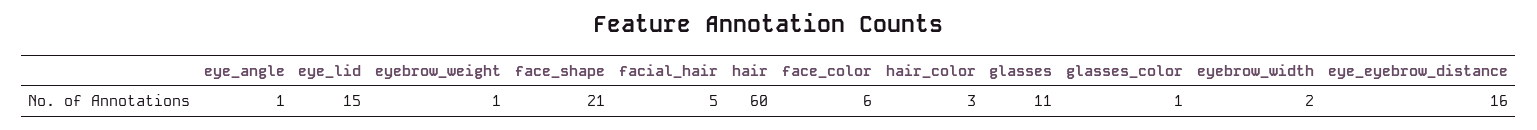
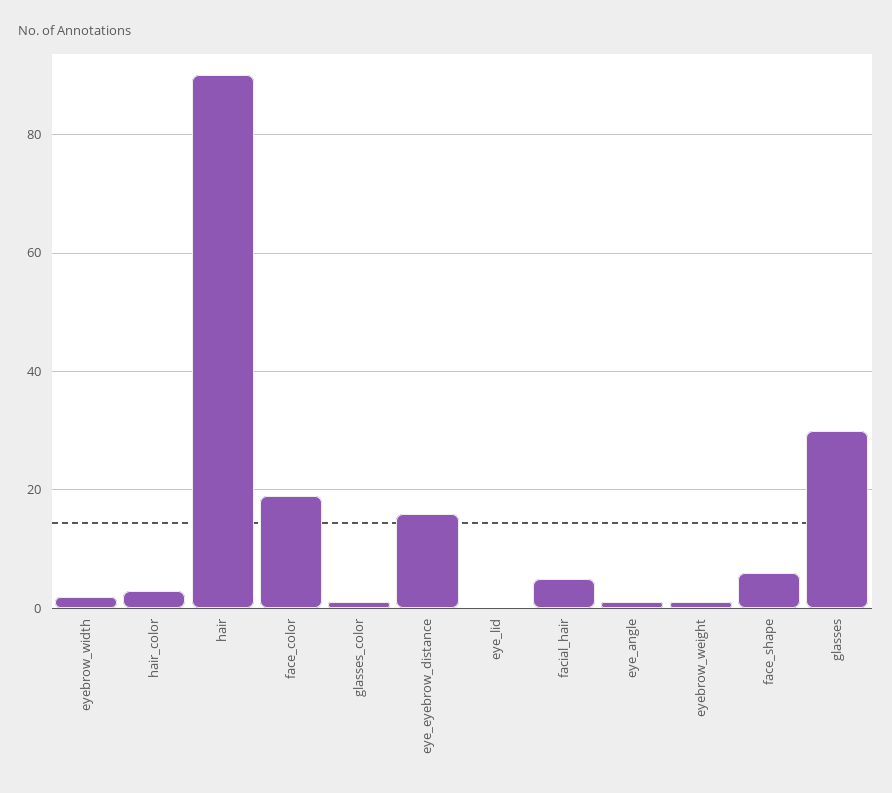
  {
    "eye_angle": 1,
-   "eye_lid": 15,
+   "eye_lid": 0,
    "eyebrow_weight": 1,
-   "face_shape": 21,
+   "face_shape": 5,
    "facial_hair": 5,
-   "hair": 60,
+   "hair": 90,
-   "face_color": 6,
+   "face_color": 20,
    "hair_color": 3,
-   "glasses": 11,
+   "glasses": 30,
    "glasses_color": 1,
    "eyebrow_width": 2,
    "eye_eyebrow_distance": 16
  }

